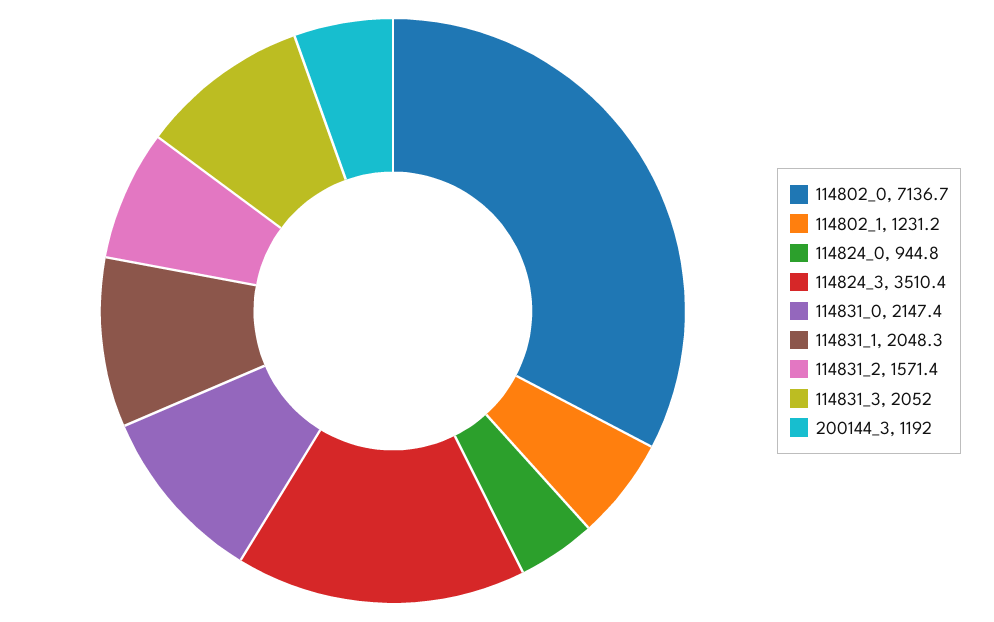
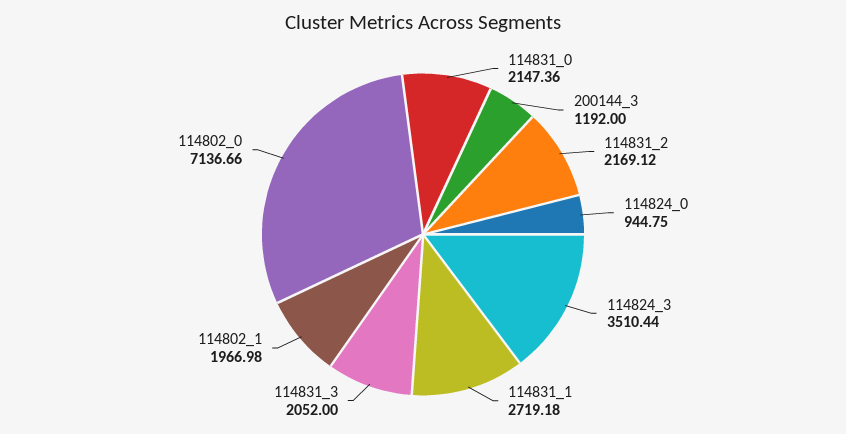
  {
    "114802_0": 7136.66,
-   "114802_1": 1231.2,
+   "114802_1": 1966.98,
    "114824_0": 944.75,
    "114824_3": 3510.44,
    "114831_0": 2147.36,
-   "114831_1": 2048.3,
+   "114831_1": 2719.18,
-   "114831_2": 1571.4,
+   "114831_2": 2169.12,
    "114831_3": 2052,
    "200144_3": 1192
  }

